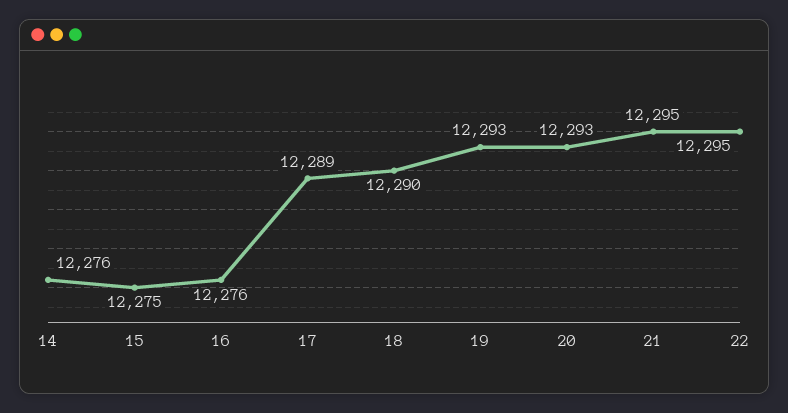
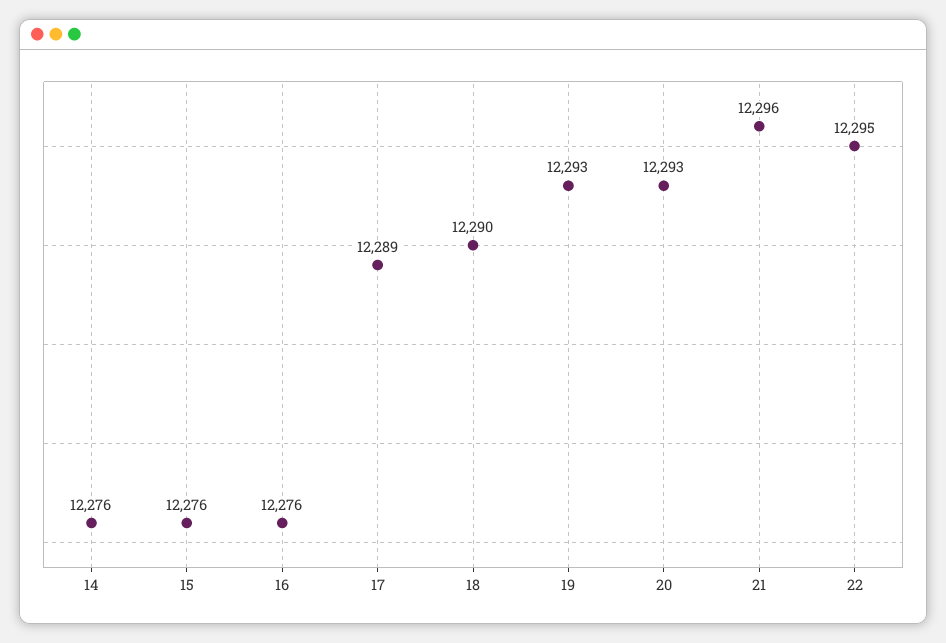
  {
    "14": 12276,
-   "15": 12275,
+   "15": 12276,
    "16": 12276,
    "17": 12289,
    "18": 12290,
    "19": 12293,
    "20": 12293,
-   "21": 12295,
+   "21": 12296,
    "22": 12295
  }

